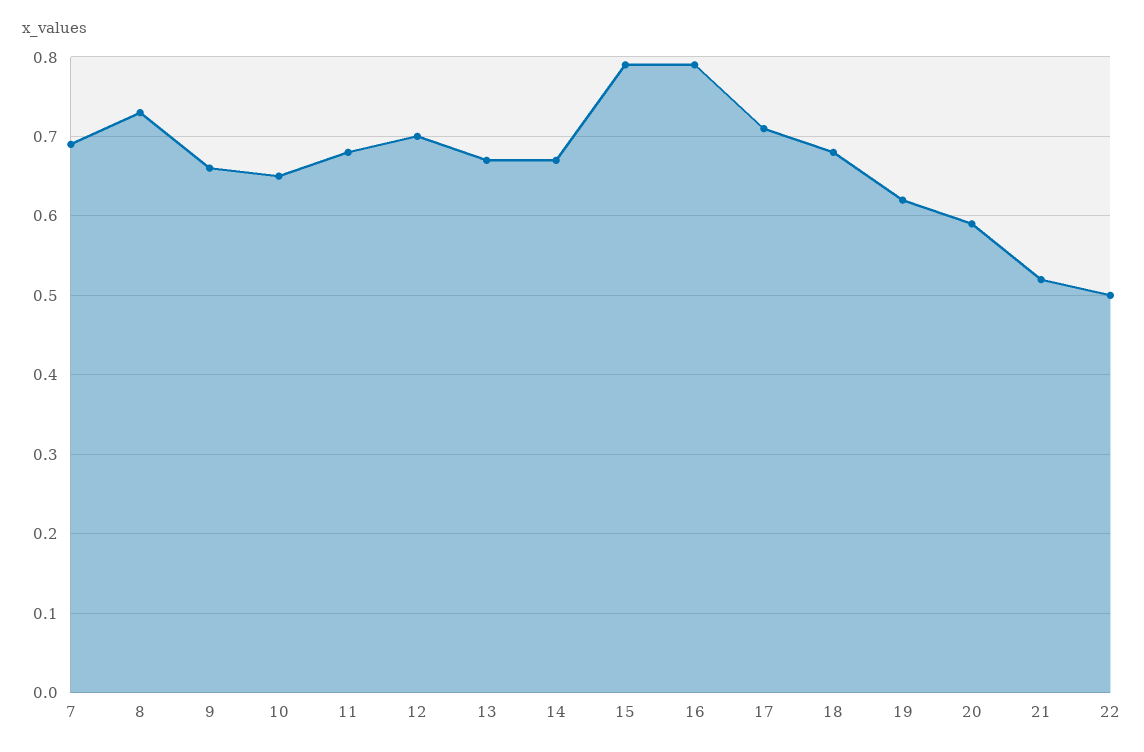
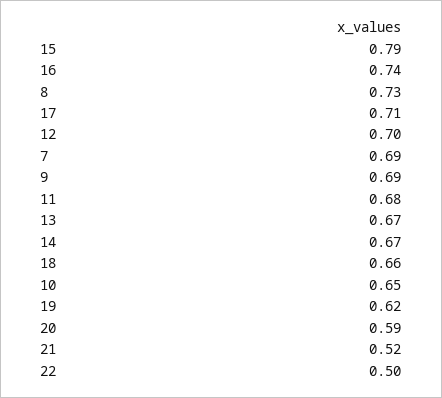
  {
    "7": 0.69,
    "8": 0.73,
-   "9": 0.66,
+   "9": 0.69,
    "10": 0.65,
    "11": 0.68,
    "12": 0.7,
    "13": 0.67,
    "14": 0.67,
    "15": 0.79,
-   "16": 0.79,
+   "16": 0.74,
    "17": 0.71,
-   "18": 0.68,
+   "18": 0.66,
    "19": 0.62,
    "20": 0.59,
    "21": 0.52,
    "22": 0.5
  }

